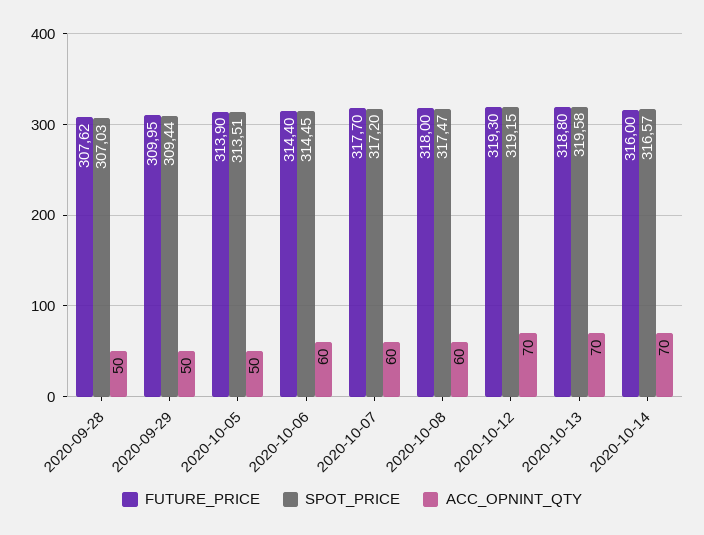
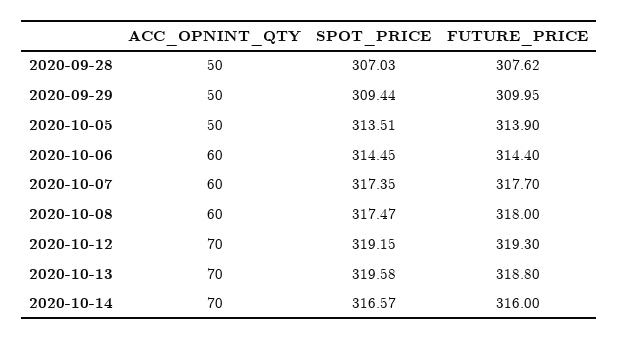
  {
    "FUTURE_PRICE": {
      "2020-09-28": 307.62,
      "2020-09-29": 309.95,
      "2020-10-05": 313.9,
      "2020-10-06": 314.4,
      "2020-10-07": 317.7,
      "2020-10-08": 318,
      "2020-10-12": 319.3,
      "2020-10-13": 318.8,
      "2020-10-14": 316
    },
    "SPOT_PRICE": {
      "2020-09-28": 307.03,
      "2020-09-29": 309.44,
      "2020-10-05": 313.51,
      "2020-10-06": 314.45,
-     "2020-10-07": 317.2,
+     "2020-10-07": 317.35,
      "2020-10-08": 317.47,
      "2020-10-12": 319.15,
      "2020-10-13": 319.58,
      "2020-10-14": 316.57
    },
    "ACC_OPNINT_QTY": {
      "2020-09-28": 50,
      "2020-09-29": 50,
      "2020-10-05": 50,
      "2020-10-06": 60,
      "2020-10-07": 60,
      "2020-10-08": 60,
      "2020-10-12": 70,
      "2020-10-13": 70,
      "2020-10-14": 70
    }
  }

